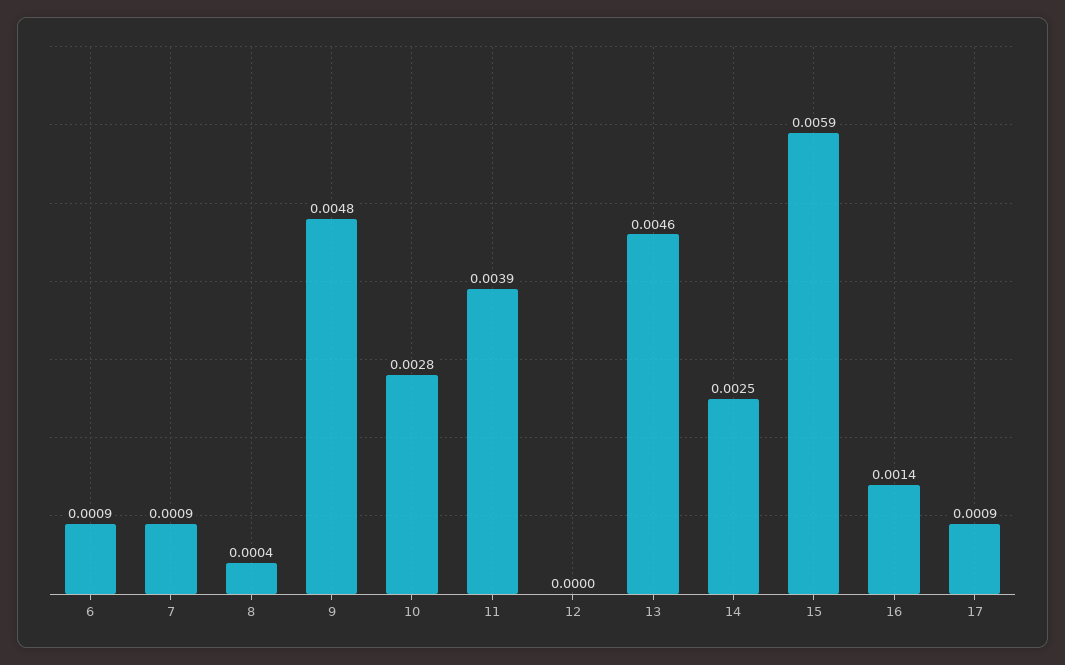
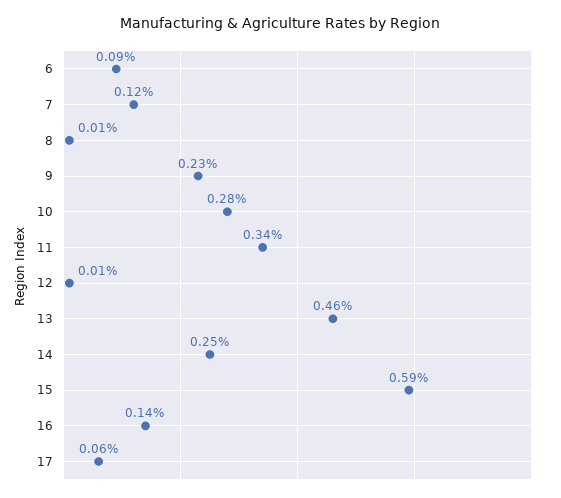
  {
    "6": 0.0009,
-   "7": 0.0009,
+   "7": 0.0012,
-   "8": 0.0004,
+   "8": 0.0001,
-   "9": 0.0048,
+   "9": 0.0023,
    "10": 0.0028,
-   "11": 0.0039,
+   "11": 0.0034,
-   "12": 0,
+   "12": 0.0001,
    "13": 0.0046,
    "14": 0.0025,
    "15": 0.0059,
    "16": 0.0014,
-   "17": 0.0009
+   "17": 0.0006
  }

